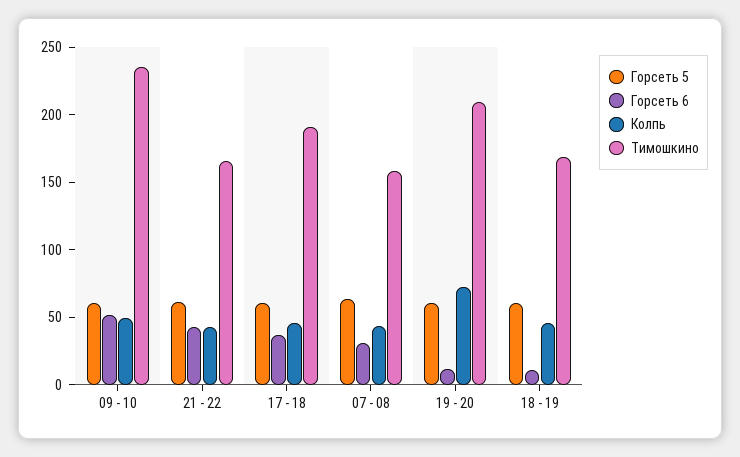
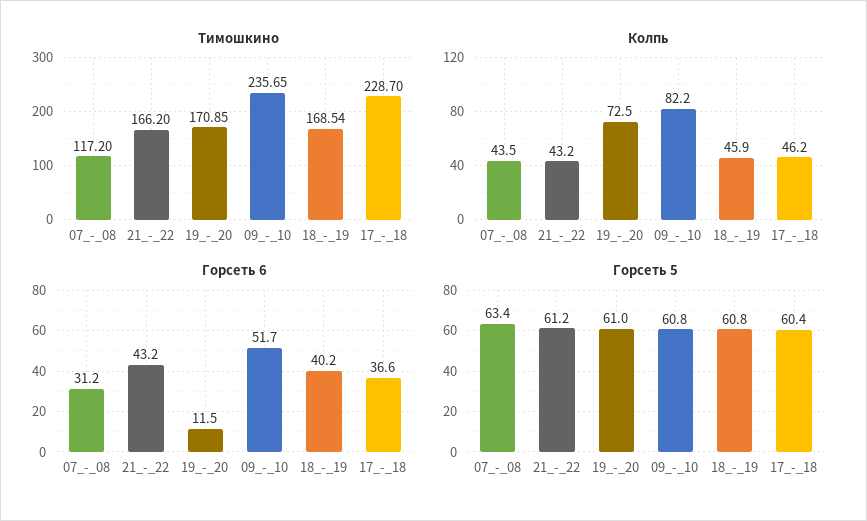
  {
    "Горсеть 5": {
      "09 - 10": 60.8,
      "21 - 22": 61.2,
      "17 - 18": 60.4,
      "07 - 08": 63.4,
      "19 - 20": 61,
      "18 - 19": 60.8
    },
    "Горсеть 6": {
      "09 - 10": 51.7,
      "21 - 22": 43.2,
      "17 - 18": 36.6,
      "07 - 08": 31.2,
      "19 - 20": 11.5,
-     "18 - 19": 10
+     "18 - 19": 40.2
    },
    "Колпь": {
-     "09 - 10": 50,
+     "09 - 10": 82.2,
      "21 - 22": 43.2,
      "17 - 18": 46.2,
      "07 - 08": 43.5,
      "19 - 20": 72.5,
      "18 - 19": 45.9
    },
    "Тимошкино": {
      "09 - 10": 235.65,
      "21 - 22": 166.2,
-     "17 - 18": 190,
+     "17 - 18": 228.7,
-     "07 - 08": 160,
+     "07 - 08": 117.2,
-     "19 - 20": 210,
+     "19 - 20": 170.85,
      "18 - 19": 168.54
    }
  }

